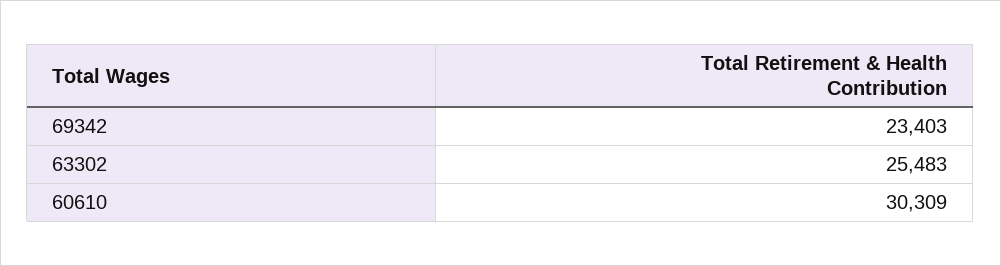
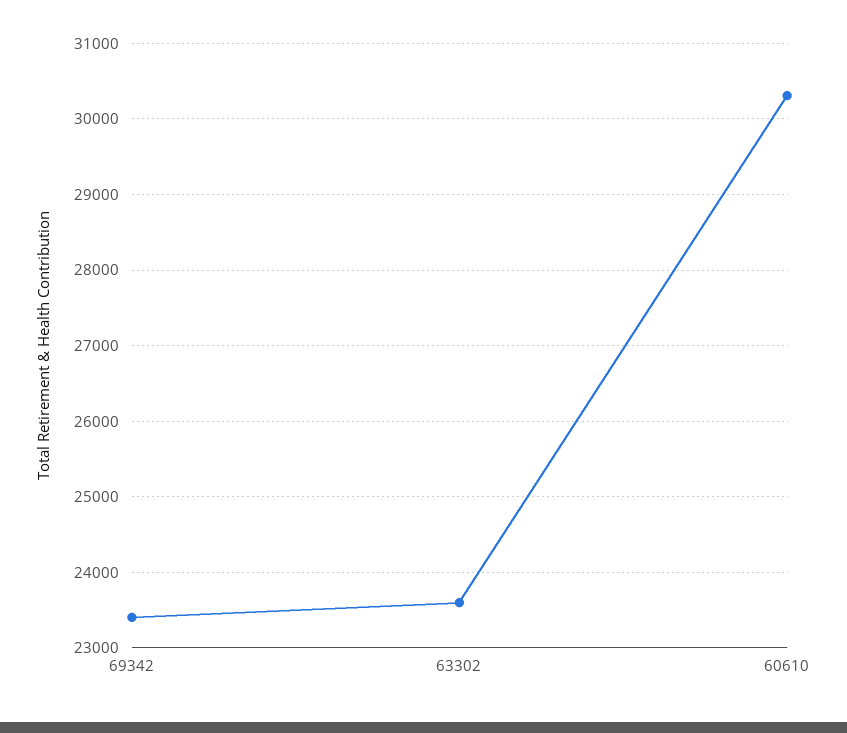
  {
    "69342": 23403,
-   "63302": 25483,
+   "63302": 23600,
    "60610": 30309
  }

